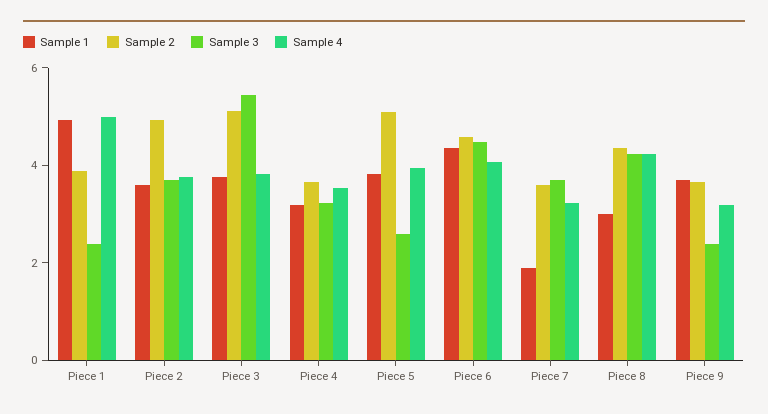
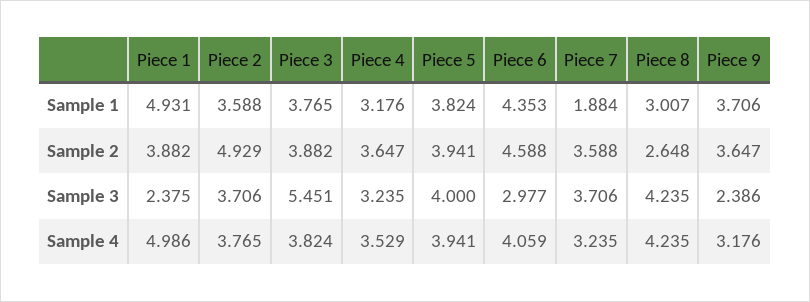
  {
    "Sample 1": {
      "Piece 1": 4.931,
      "Piece 2": 3.588,
      "Piece 3": 3.765,
      "Piece 4": 3.176,
      "Piece 5": 3.824,
      "Piece 6": 4.353,
      "Piece 7": 1.884,
      "Piece 8": 3.007,
      "Piece 9": 3.706
    },
    "Sample 2": {
      "Piece 1": 3.882,
      "Piece 2": 4.929,
-     "Piece 3": 5,
+     "Piece 3": 3.882,
      "Piece 4": 3.647,
-     "Piece 5": 5,
+     "Piece 5": 3.941,
      "Piece 6": 4.588,
      "Piece 7": 3.588,
-     "Piece 8": 4.5,
+     "Piece 8": 2.648,
      "Piece 9": 3.647
    },
    "Sample 3": {
      "Piece 1": 2.375,
      "Piece 2": 3.706,
      "Piece 3": 5.451,
      "Piece 4": 3.235,
-     "Piece 5": 2.5,
+     "Piece 5": 4,
-     "Piece 6": 4.5,
+     "Piece 6": 2.977,
      "Piece 7": 3.706,
      "Piece 8": 4.235,
      "Piece 9": 2.386
    },
    "Sample 4": {
      "Piece 1": 4.986,
      "Piece 2": 3.765,
      "Piece 3": 3.824,
      "Piece 4": 3.529,
      "Piece 5": 3.941,
      "Piece 6": 4.059,
      "Piece 7": 3.235,
      "Piece 8": 4.235,
      "Piece 9": 3.176
    }
  }

